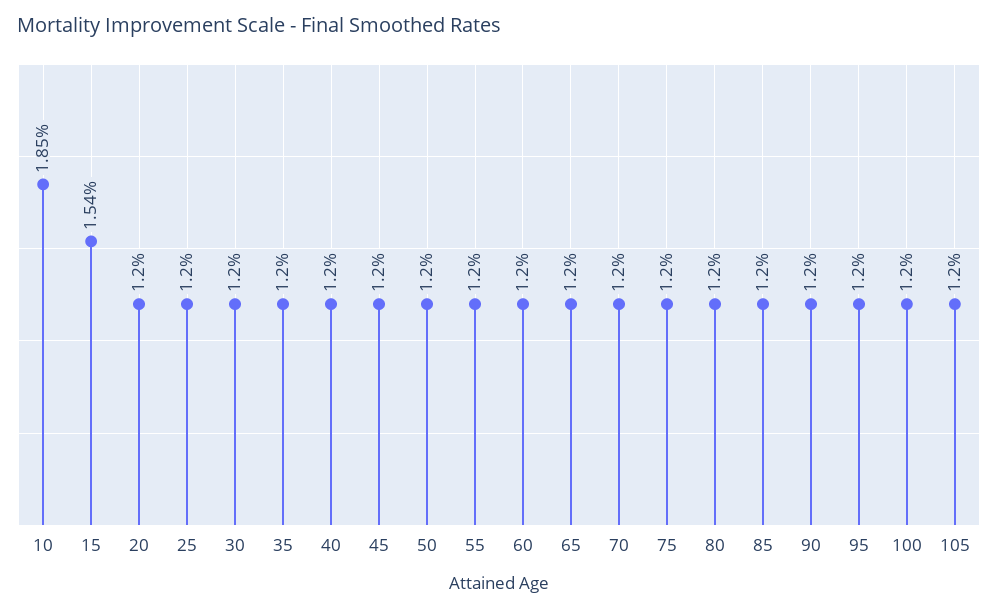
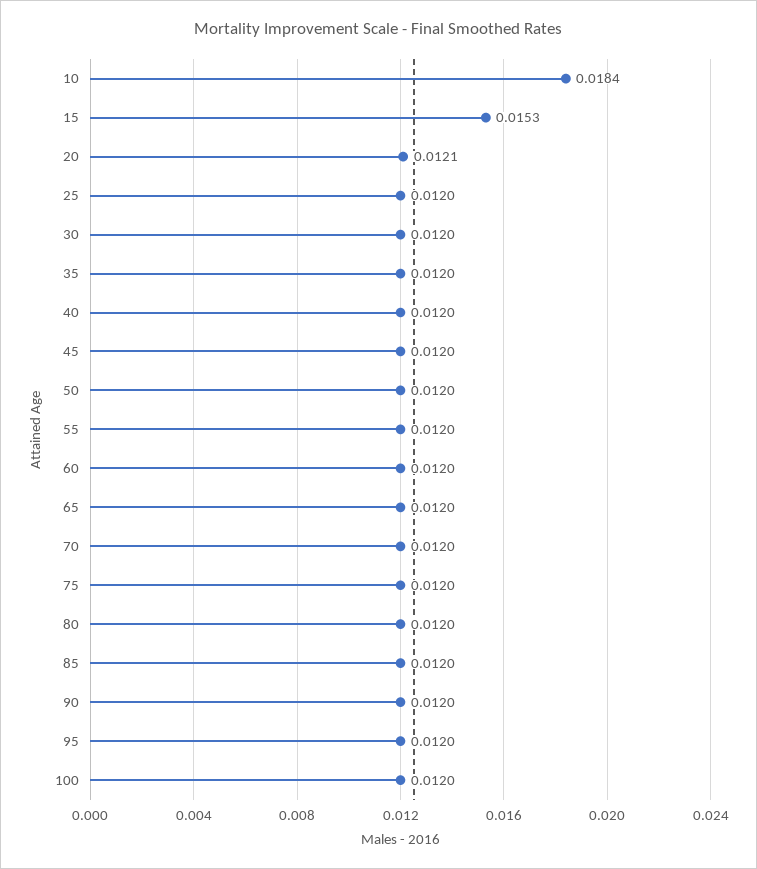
  {
-   "10": 0.0185,
+   "10": 0.0184,
-   "15": 0.0154,
+   "15": 0.0153,
-   "20": 0.012,
+   "20": 0.0121,
    "25": 0.012,
    "30": 0.012,
    "35": 0.012,
    "40": 0.012,
    "45": 0.012,
    "50": 0.012,
    "55": 0.012,
    "60": 0.012,
    "65": 0.012,
    "70": 0.012,
    "75": 0.012,
    "80": 0.012,
    "85": 0.012,
    "90": 0.012,
    "95": 0.012,
-   "100": 0.012,
+   "100": 0.012
-   "105": 0.012
  }

